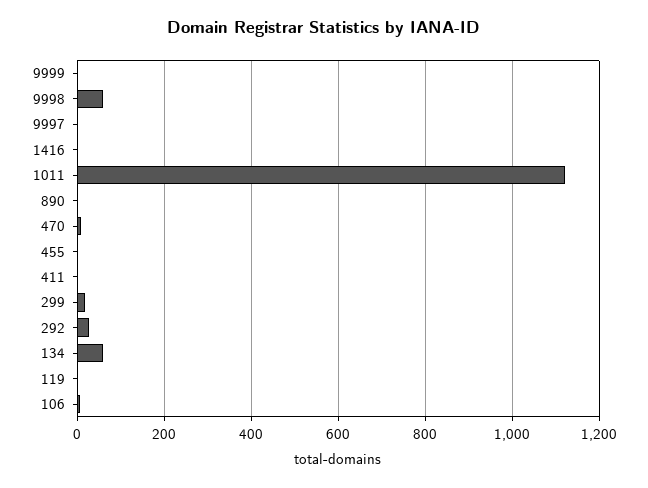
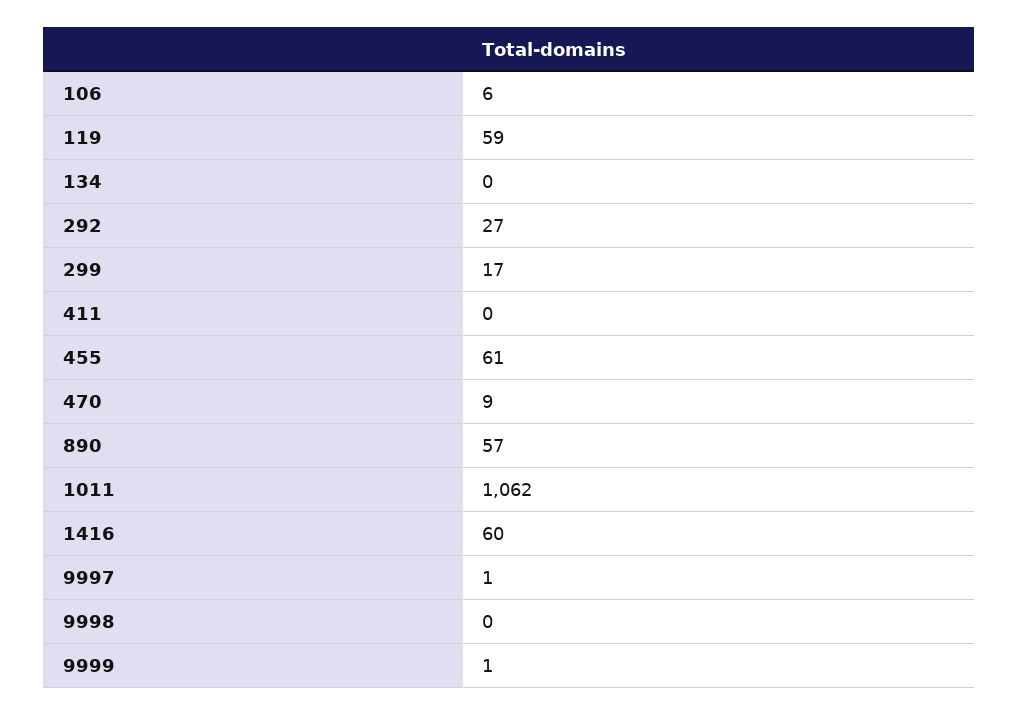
  {
    "9999": 1,
-   "9998": 60,
+   "9998": 0,
    "9997": 1,
-   "1416": 0,
+   "1416": 60,
-   "1011": 1120,
+   "1011": 1062,
-   "890": 0,
+   "890": 57,
    "470": 9,
-   "455": 0,
+   "455": 61,
    "411": 0,
    "299": 17,
    "292": 27,
-   "134": 60,
+   "134": 0,
-   "119": 0,
+   "119": 59,
    "106": 6
  }

